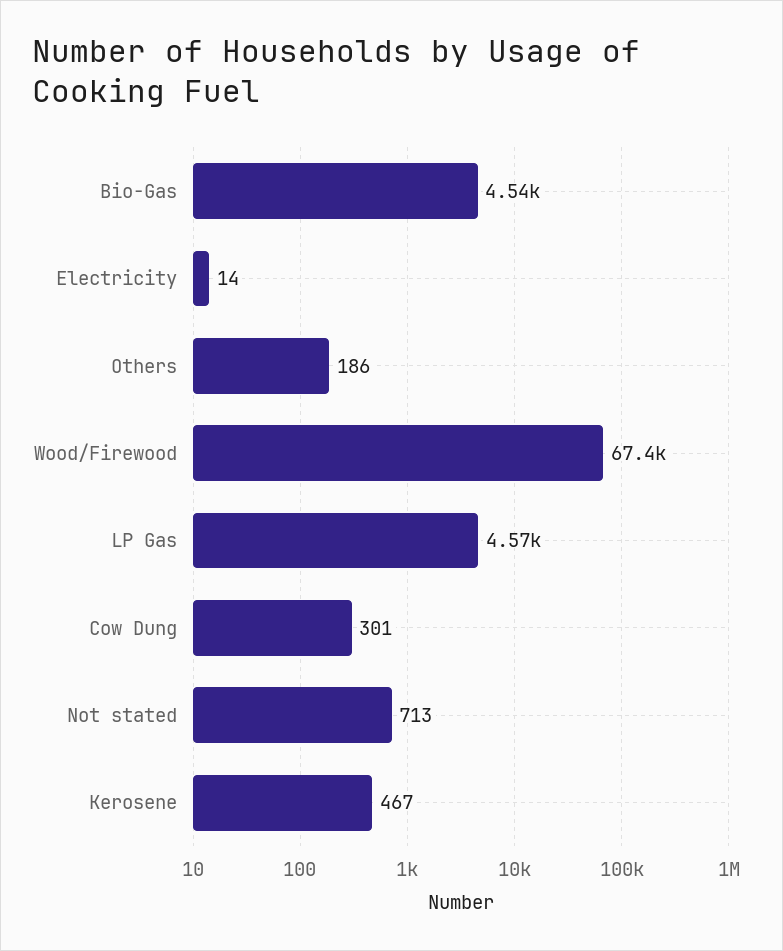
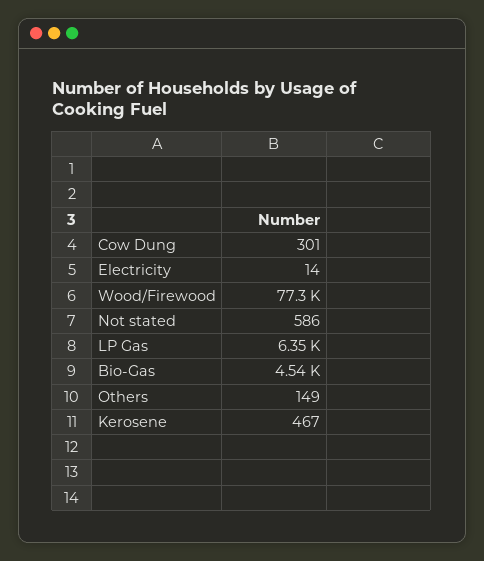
  {
    "Bio-Gas": 4540,
    "Electricity": 14,
-   "Others": 186,
+   "Others": 149,
-   "Wood/Firewood": 67400,
+   "Wood/Firewood": 77300,
-   "LP Gas": 4570,
+   "LP Gas": 6350,
    "Cow Dung": 301,
-   "Not stated": 713,
+   "Not stated": 586,
    "Kerosene": 467
  }

